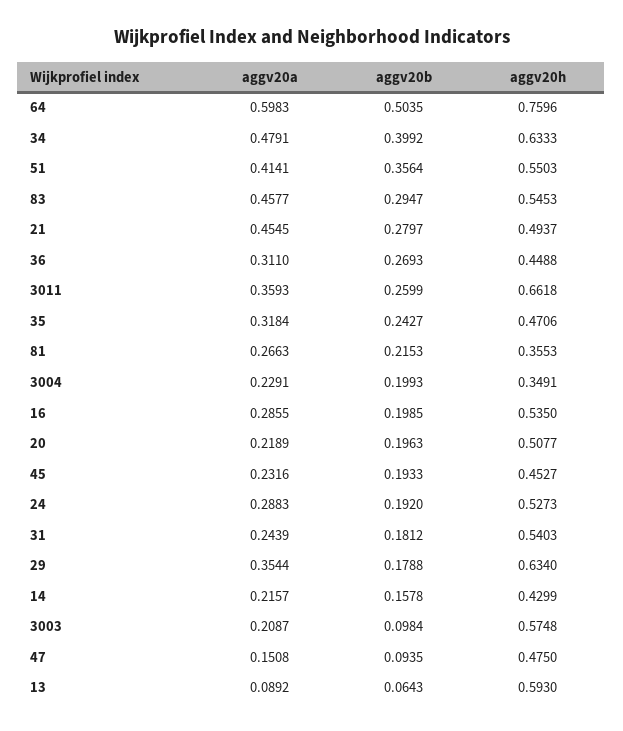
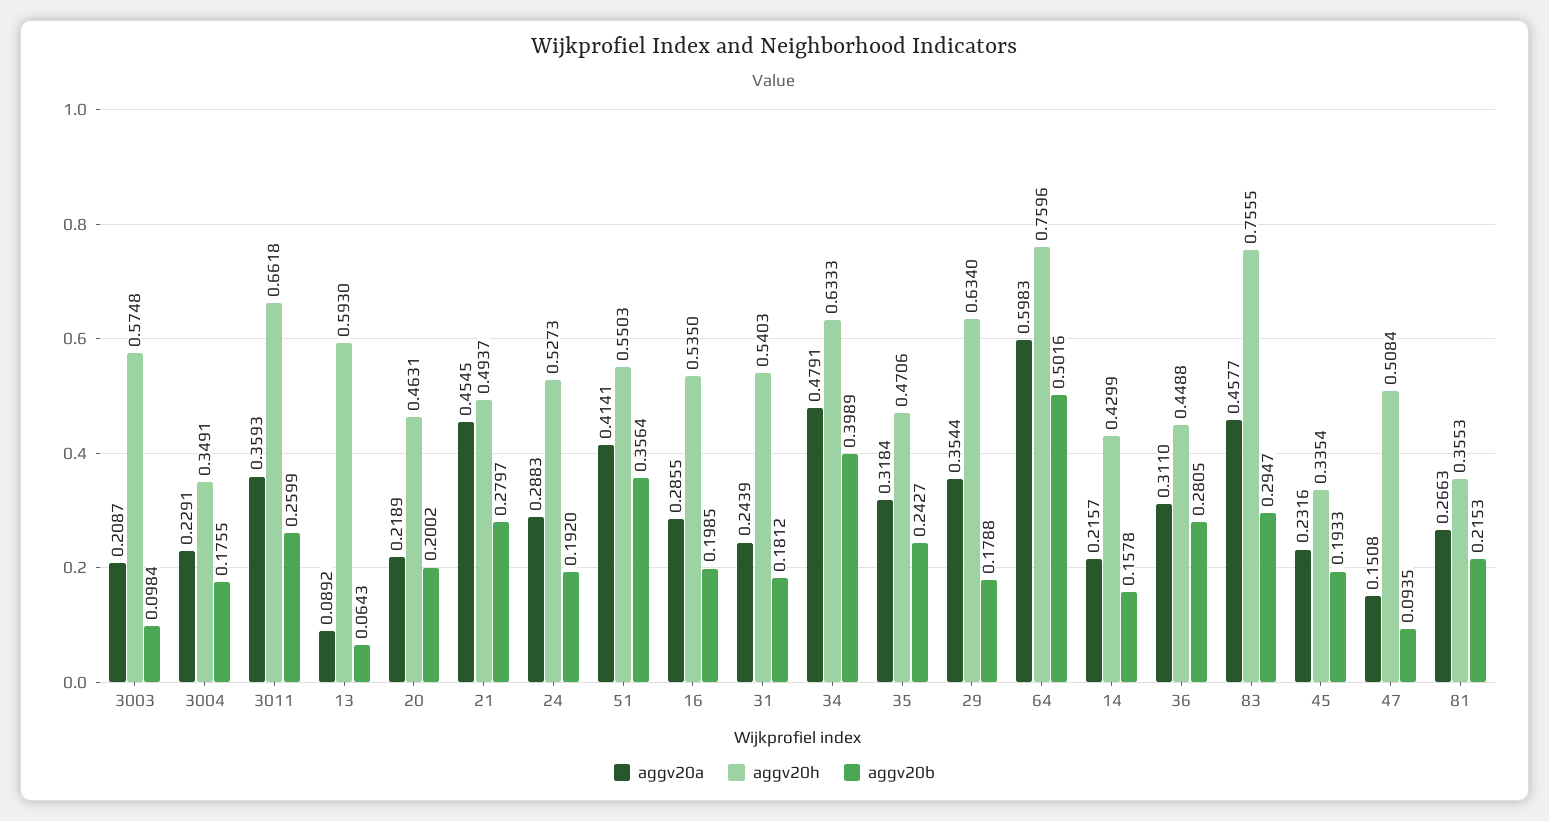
  {
    "aggv20a": {
      "64": 0.5983,
      "34": 0.4791,
      "51": 0.4141,
      "83": 0.4577,
      "21": 0.4545,
      "36": 0.311,
      "3011": 0.3593,
      "35": 0.3184,
      "81": 0.2663,
      "3004": 0.2291,
      "16": 0.2855,
      "20": 0.2189,
      "45": 0.2316,
      "24": 0.2883,
      "31": 0.2439,
      "29": 0.3544,
      "14": 0.2157,
      "3003": 0.2087,
      "47": 0.1508,
      "13": 0.0892
    },
    "aggv20b": {
-     "64": 0.5035,
+     "64": 0.5016,
-     "34": 0.3992,
+     "34": 0.3989,
      "51": 0.3564,
      "83": 0.2947,
      "21": 0.2797,
-     "36": 0.2693,
+     "36": 0.2805,
      "3011": 0.2599,
      "35": 0.2427,
      "81": 0.2153,
-     "3004": 0.1993,
+     "3004": 0.1755,
      "16": 0.1985,
-     "20": 0.1963,
+     "20": 0.2002,
      "45": 0.1933,
      "24": 0.192,
      "31": 0.1812,
      "29": 0.1788,
      "14": 0.1578,
      "3003": 0.0984,
      "47": 0.0935,
      "13": 0.0643
    },
    "aggv20h": {
      "64": 0.7596,
      "34": 0.6333,
      "51": 0.5503,
-     "83": 0.5453,
+     "83": 0.7555,
      "21": 0.4937,
      "36": 0.4488,
      "3011": 0.6618,
      "35": 0.4706,
      "81": 0.3553,
      "3004": 0.3491,
      "16": 0.535,
-     "20": 0.5077,
+     "20": 0.4631,
-     "45": 0.4527,
+     "45": 0.3354,
      "24": 0.5273,
      "31": 0.5403,
      "29": 0.634,
      "14": 0.4299,
      "3003": 0.5748,
-     "47": 0.475,
+     "47": 0.5084,
      "13": 0.593
    }
  }

